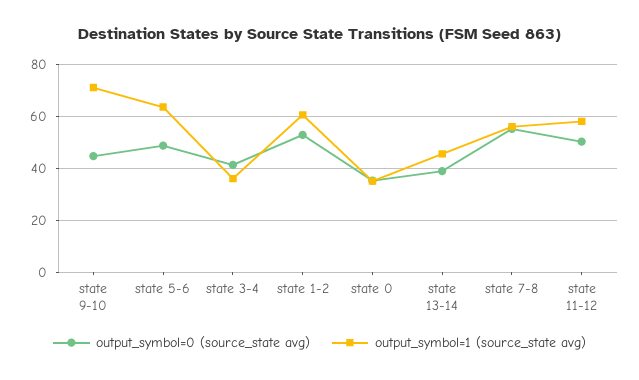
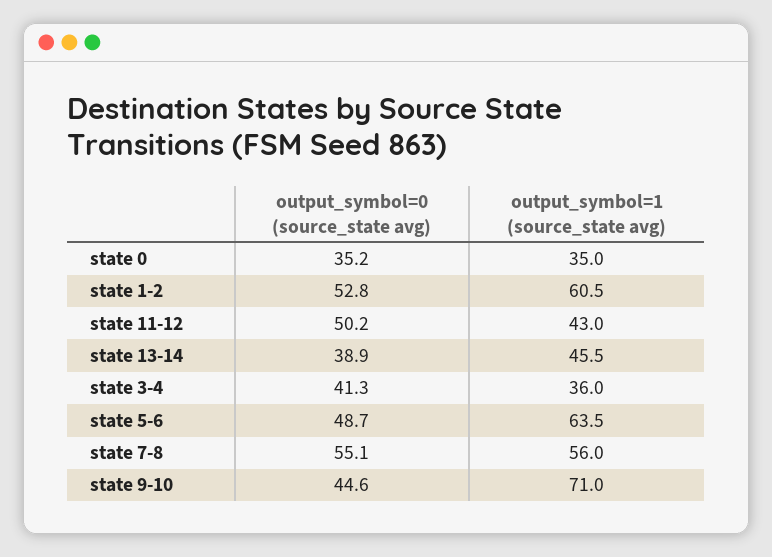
  {
    "output_symbol=0 (source_state avg)": {
      "state 9-10": 44.6,
      "state 5-6": 48.7,
      "state 3-4": 41.3,
      "state 1-2": 52.8,
      "state 0": 35.2,
      "state 13-14": 38.9,
      "state 7-8": 55.1,
      "state 11-12": 50.2
    },
    "output_symbol=1 (source_state avg)": {
      "state 9-10": 71,
      "state 5-6": 63.5,
      "state 3-4": 36,
      "state 1-2": 60.5,
      "state 0": 35,
      "state 13-14": 45.5,
      "state 7-8": 56,
-     "state 11-12": 57.5
+     "state 11-12": 43
    }
  }

